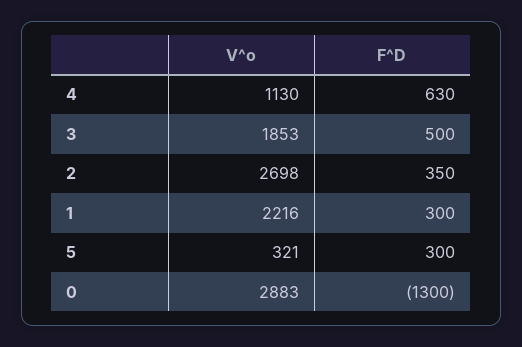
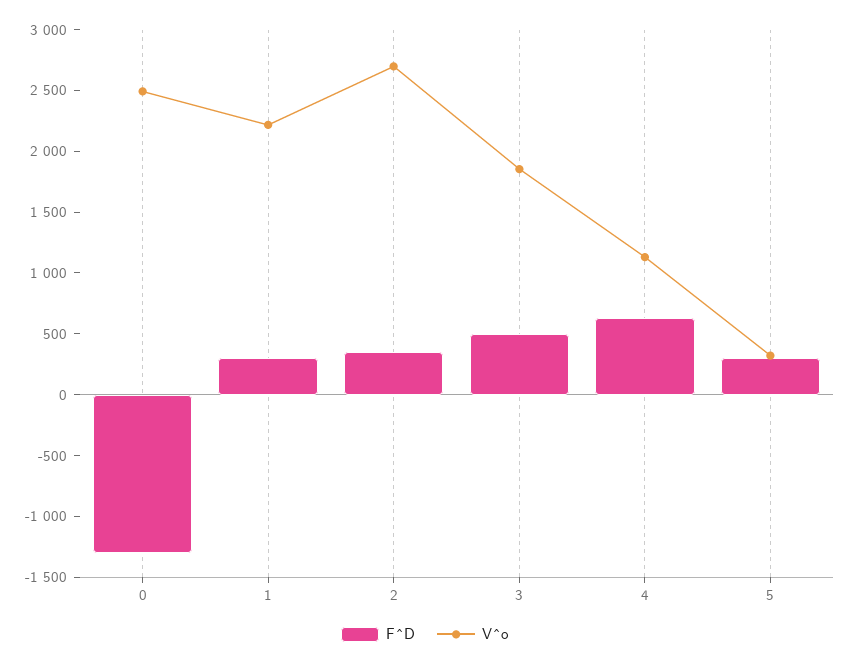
  {
    "V^o": {
      "4": 1130,
      "3": 1853,
      "2": 2698,
      "1": 2216,
      "5": 321,
-     "0": 2883
+     "0": 2500
    },
    "F^D": {
      "4": 630,
      "3": 500,
      "2": 350,
      "1": 300,
      "5": 300,
      "0": -1300
    }
  }

